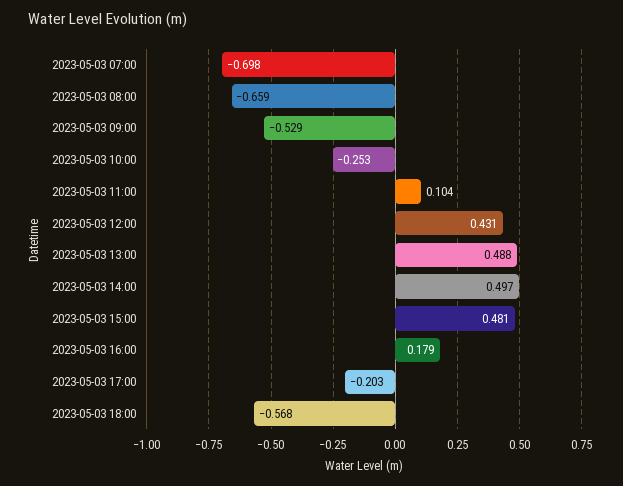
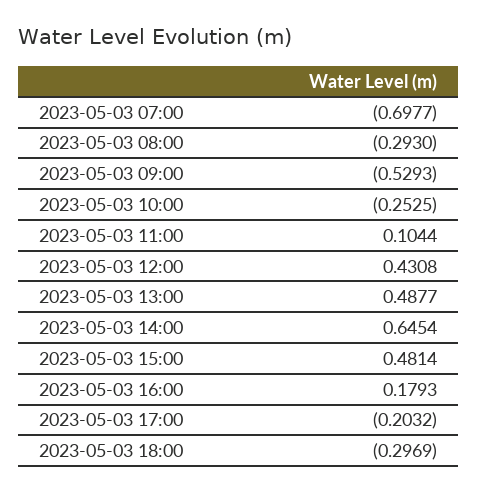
  {
    "2023-05-03 07:00": -0.6977,
-   "2023-05-03 08:00": -0.659,
+   "2023-05-03 08:00": -0.293,
    "2023-05-03 09:00": -0.5293,
    "2023-05-03 10:00": -0.2525,
    "2023-05-03 11:00": 0.1044,
    "2023-05-03 12:00": 0.4308,
    "2023-05-03 13:00": 0.4877,
-   "2023-05-03 14:00": 0.497,
+   "2023-05-03 14:00": 0.6454,
    "2023-05-03 15:00": 0.4814,
    "2023-05-03 16:00": 0.1793,
    "2023-05-03 17:00": -0.2032,
-   "2023-05-03 18:00": -0.568
+   "2023-05-03 18:00": -0.2969
  }

